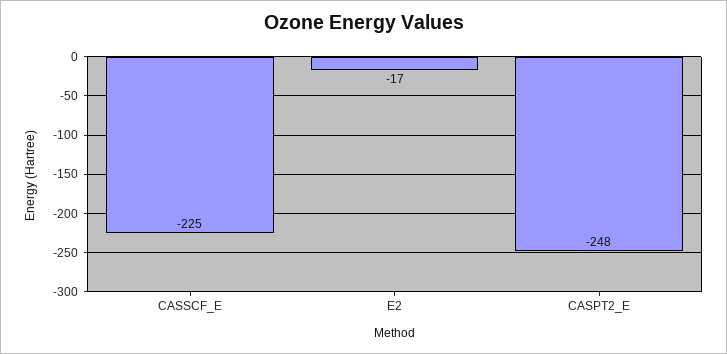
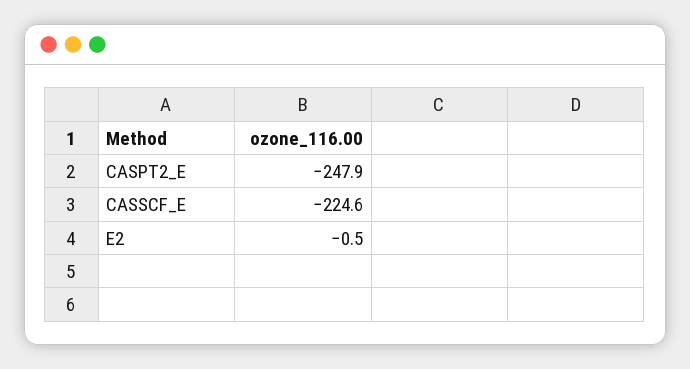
  {
    "CASSCF_E": -224.6,
-   "E2": -17,
+   "E2": -0.5,
    "CASPT2_E": -247.9
  }

